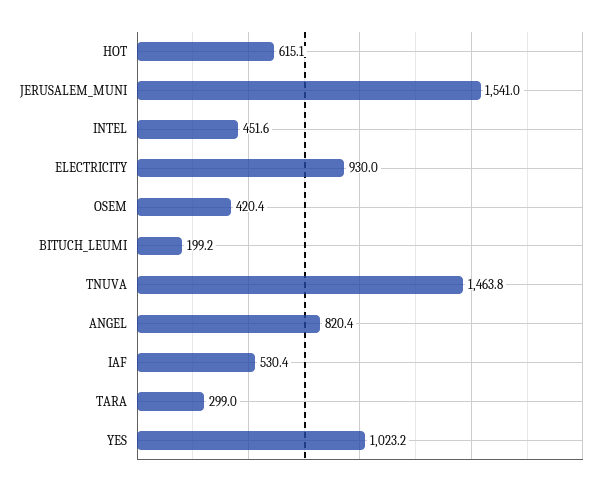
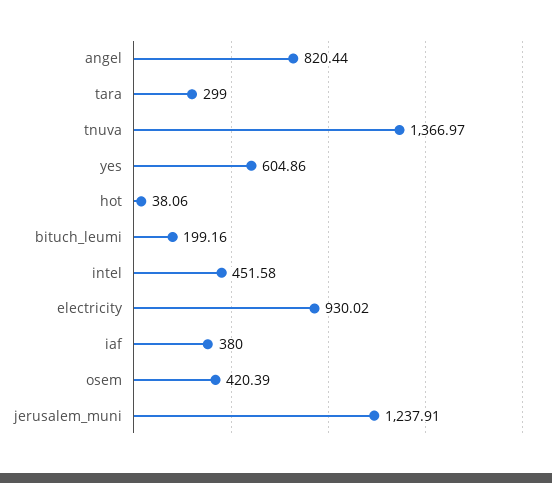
  {
-   "HOT": 615.1,
+   "HOT": 38.06,
-   "JERUSALEM_MUNI": 1541,
+   "JERUSALEM_MUNI": 1237.91,
    "INTEL": 451.58,
    "ELECTRICITY": 930.02,
    "OSEM": 420.39,
    "BITUCH_LEUMI": 199.16,
-   "TNUVA": 1463.8,
+   "TNUVA": 1366.97,
    "ANGEL": 820.44,
-   "IAF": 530.4,
+   "IAF": 380,
    "TARA": 299,
-   "YES": 1023.2
+   "YES": 604.86
  }

